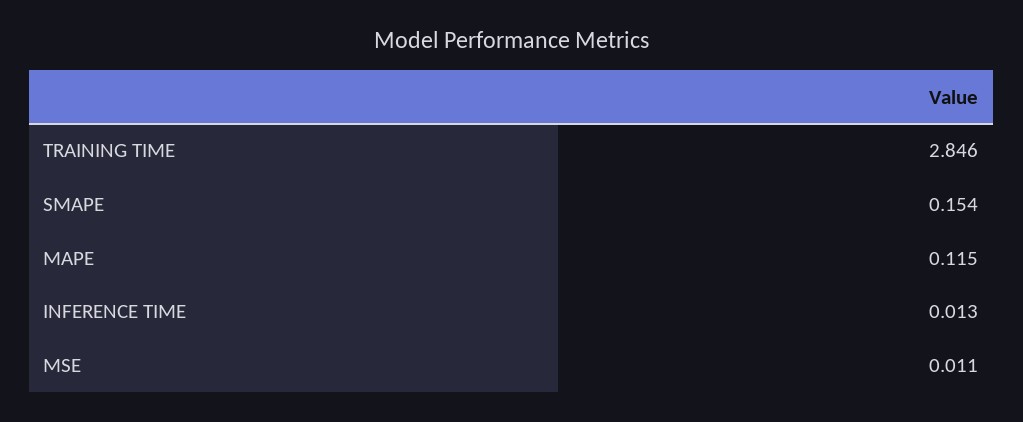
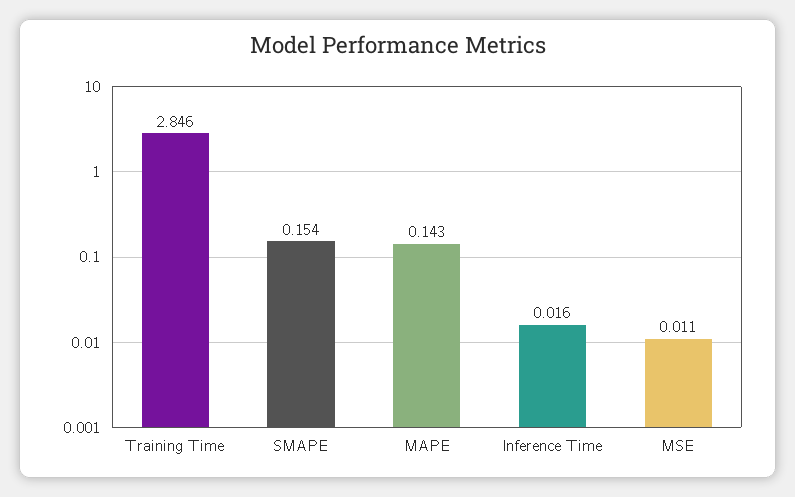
  {
    "TRAINING TIME": 2.846,
    "SMAPE": 0.154,
-   "MAPE": 0.115,
+   "MAPE": 0.143,
-   "INFERENCE TIME": 0.013,
+   "INFERENCE TIME": 0.016,
    "MSE": 0.011
  }

